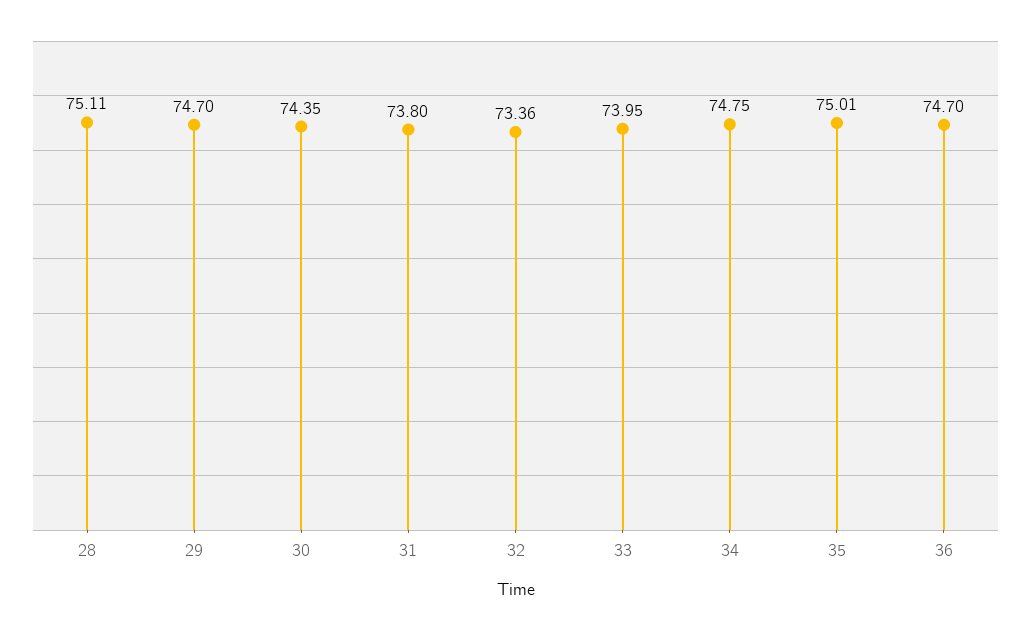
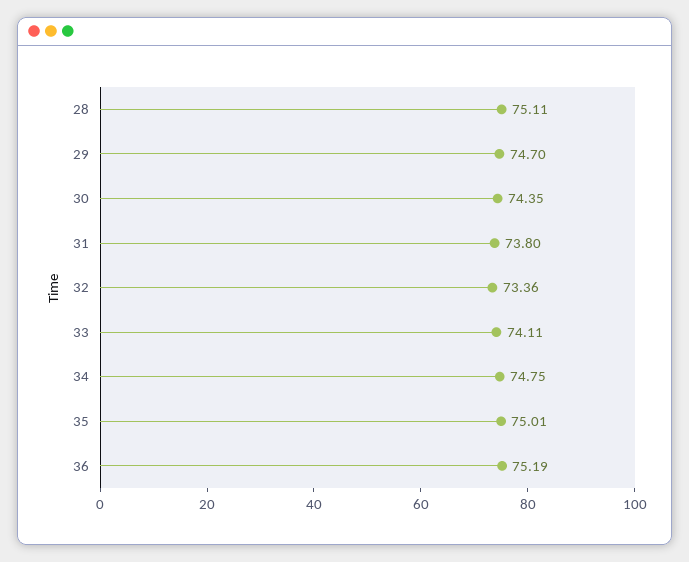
  {
    "28": 75.11,
    "29": 74.7,
    "30": 74.35,
    "31": 73.8,
    "32": 73.36,
-   "33": 73.95,
+   "33": 74.11,
    "34": 74.75,
    "35": 75.01,
-   "36": 74.7
+   "36": 75.19
  }

